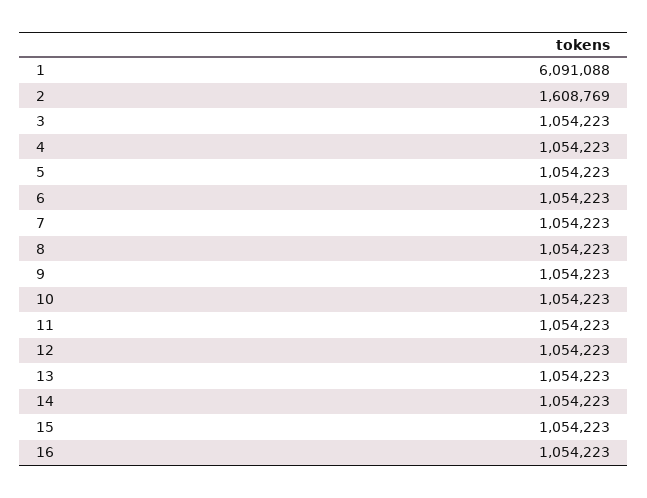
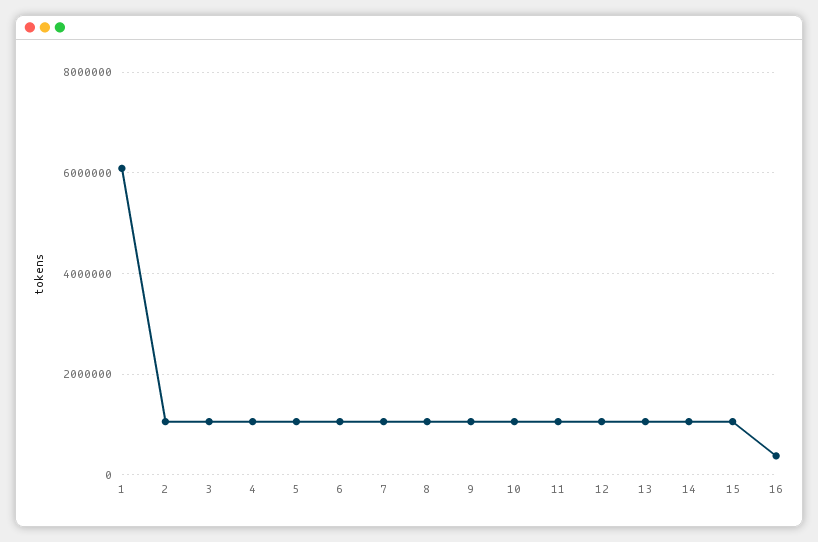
  {
    "1": 6091088,
-   "2": 1608769,
+   "2": 1000000,
    "3": 1054223,
    "4": 1054223,
    "5": 1054223,
    "6": 1054223,
    "7": 1054223,
    "8": 1054223,
    "9": 1054223,
    "10": 1054223,
    "11": 1054223,
    "12": 1054223,
    "13": 1054223,
    "14": 1054223,
    "15": 1054223,
-   "16": 1054223
+   "16": 400000
  }

